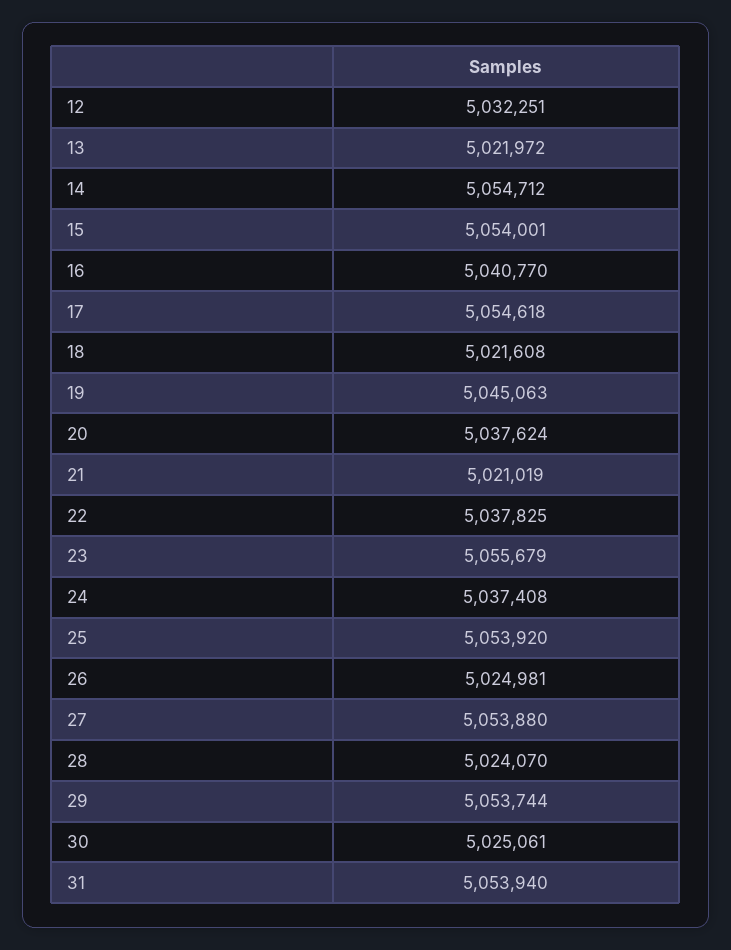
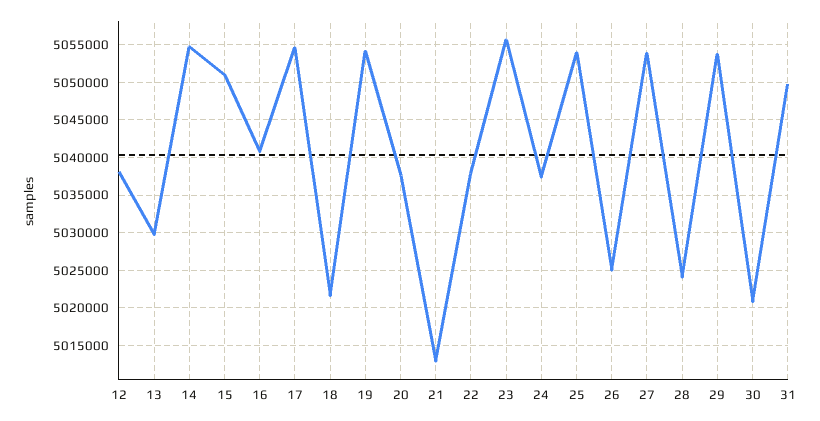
  {
-   "12": 5032251,
+   "12": 5038000,
-   "13": 5021972,
+   "13": 5030000,
    "14": 5054712,
-   "15": 5054001,
+   "15": 5051000,
    "16": 5040770,
    "17": 5054618,
    "18": 5021608,
-   "19": 5045063,
+   "19": 5054000,
    "20": 5037624,
-   "21": 5021019,
+   "21": 5013000,
    "22": 5037825,
    "23": 5055679,
    "24": 5037408,
    "25": 5053920,
    "26": 5024981,
    "27": 5053880,
    "28": 5024070,
    "29": 5053744,
-   "30": 5025061,
+   "30": 5021000,
-   "31": 5053940
+   "31": 5050000
  }

